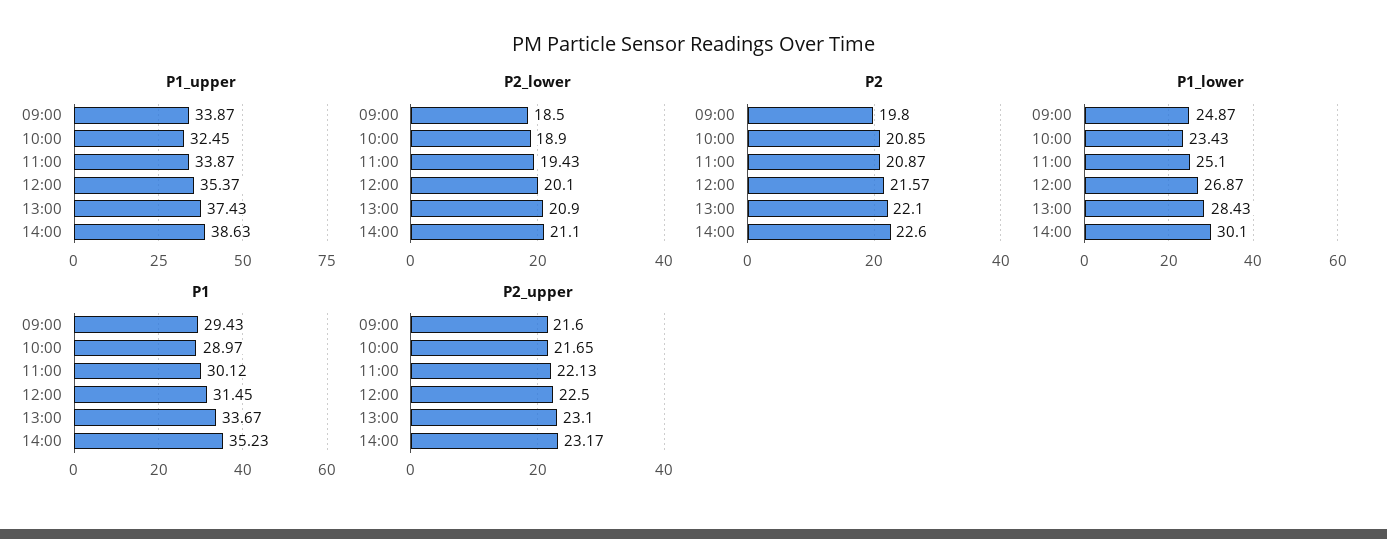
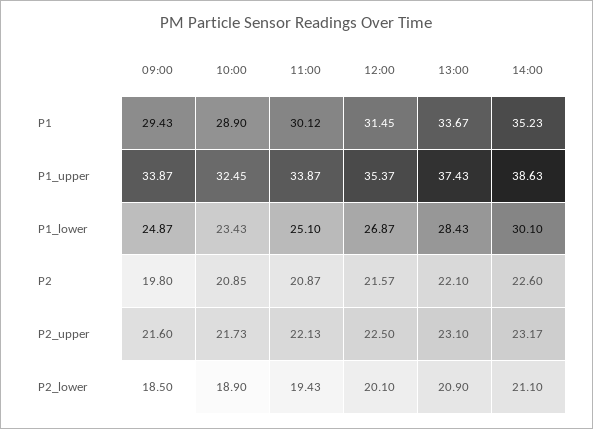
  {
    "P1_upper": {
      "09:00": 33.87,
      "10:00": 32.45,
      "11:00": 33.87,
      "12:00": 35.37,
      "13:00": 37.43,
      "14:00": 38.63
    },
    "P2_lower": {
      "09:00": 18.5,
      "10:00": 18.9,
      "11:00": 19.43,
      "12:00": 20.1,
      "13:00": 20.9,
      "14:00": 21.1
    },
    "P2": {
      "09:00": 19.8,
      "10:00": 20.85,
      "11:00": 20.87,
      "12:00": 21.57,
      "13:00": 22.1,
      "14:00": 22.6
    },
    "P1_lower": {
      "09:00": 24.87,
      "10:00": 23.43,
      "11:00": 25.1,
      "12:00": 26.87,
      "13:00": 28.43,
      "14:00": 30.1
    },
    "P1": {
      "09:00": 29.43,
-     "10:00": 28.97,
+     "10:00": 28.9,
      "11:00": 30.12,
      "12:00": 31.45,
      "13:00": 33.67,
      "14:00": 35.23
    },
    "P2_upper": {
      "09:00": 21.6,
-     "10:00": 21.65,
+     "10:00": 21.73,
      "11:00": 22.13,
      "12:00": 22.5,
      "13:00": 23.1,
      "14:00": 23.17
    }
  }

